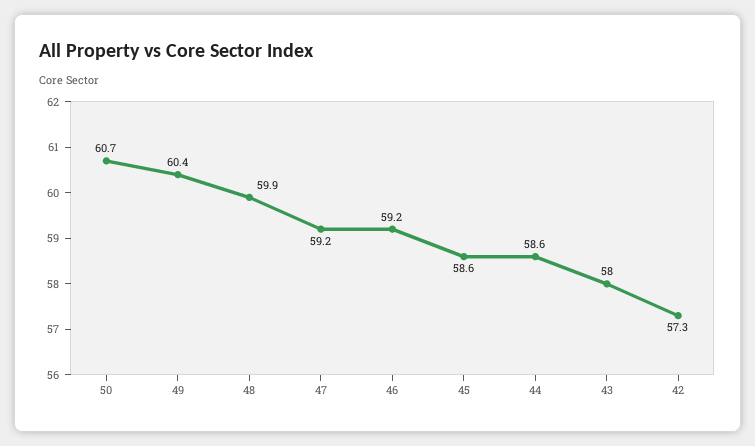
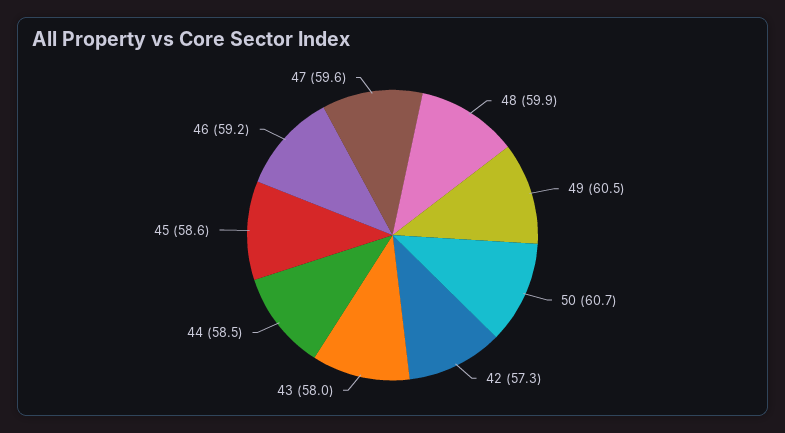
  {
    "50": 60.7,
-   "49": 60.4,
+   "49": 60.5,
    "48": 59.9,
-   "47": 59.2,
+   "47": 59.6,
    "46": 59.2,
    "45": 58.6,
-   "44": 58.6,
+   "44": 58.5,
    "43": 58,
    "42": 57.3
  }

